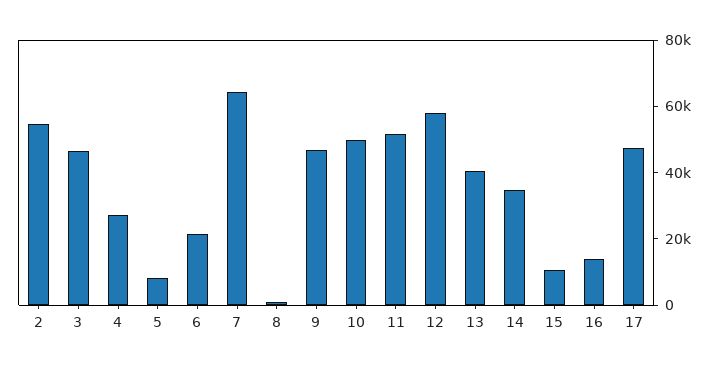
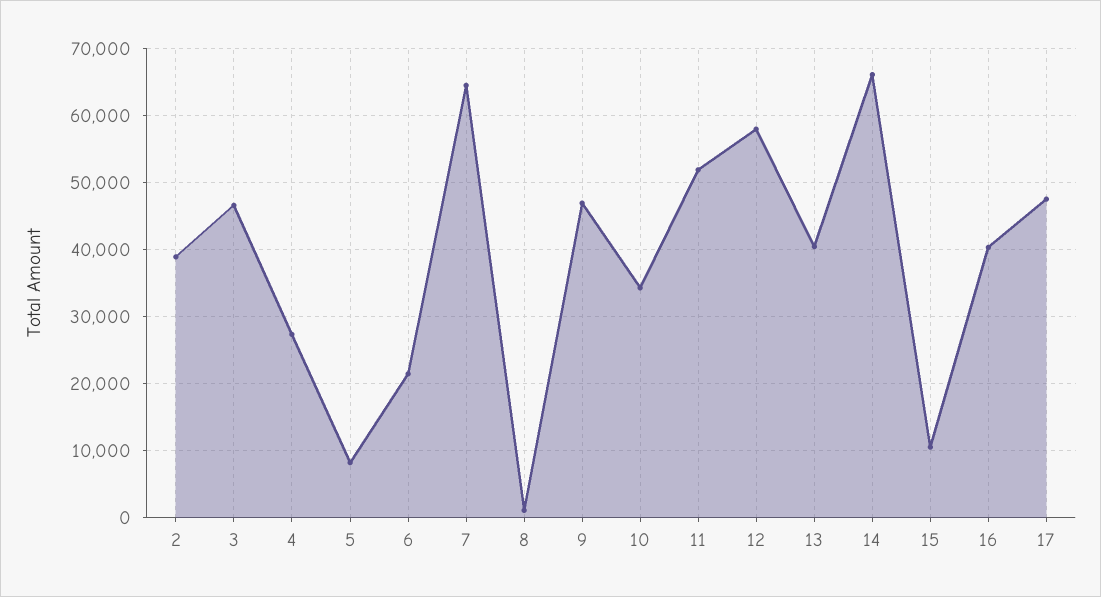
  {
-   "2": 55000,
+   "2": 39000,
    "3": 47000,
    "4": 27000,
    "5": 8000,
    "6": 21000,
    "7": 64000,
    "8": 1000,
    "9": 47000,
-   "10": 50000,
+   "10": 34000,
    "11": 52000,
    "12": 58000,
    "13": 40000,
-   "14": 35000,
+   "14": 66000,
    "15": 11000,
-   "16": 15000,
+   "16": 40000,
    "17": 47000
  }

